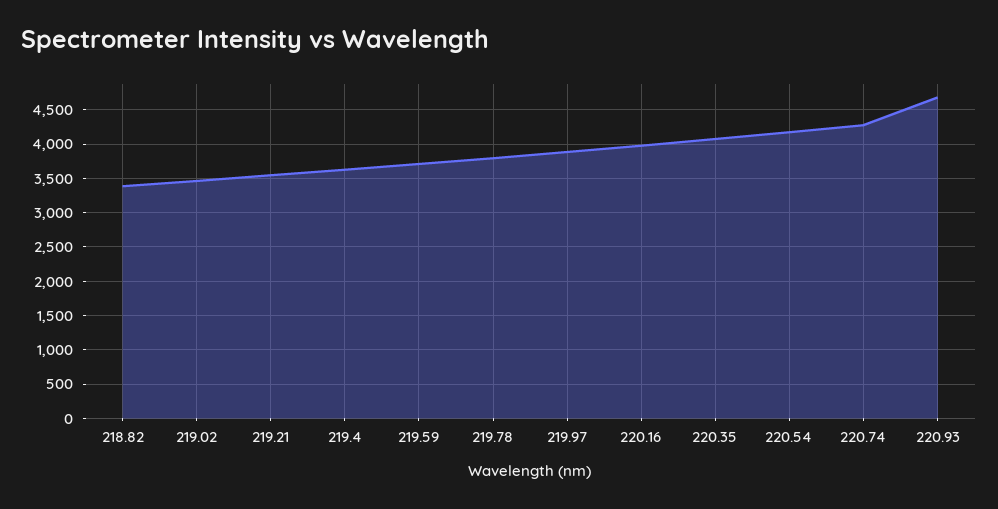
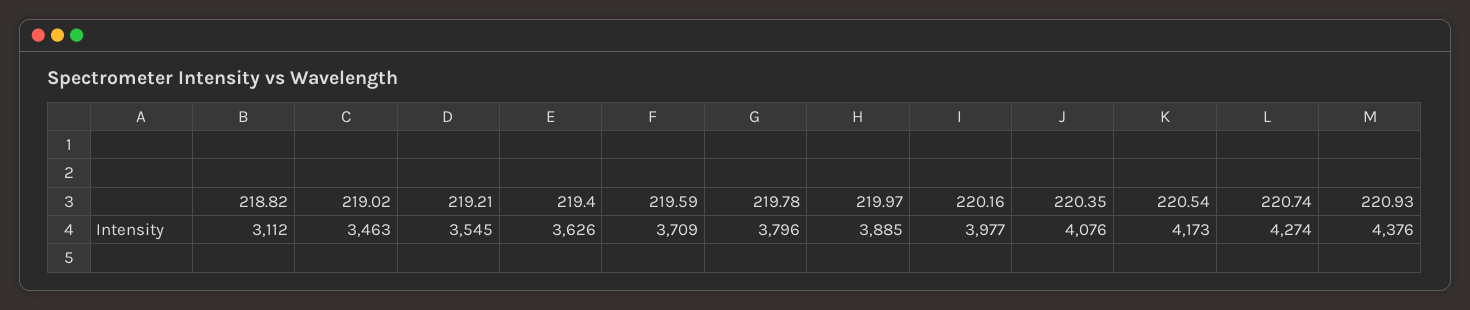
  {
-   "218.82": 3400,
+   "218.82": 3112,
    "219.02": 3463,
    "219.21": 3545,
    "219.4": 3626,
    "219.59": 3709,
    "219.78": 3796,
    "219.97": 3885,
    "220.16": 3977,
    "220.35": 4076,
    "220.54": 4173,
    "220.74": 4274,
-   "220.93": 4700
+   "220.93": 4376
  }

